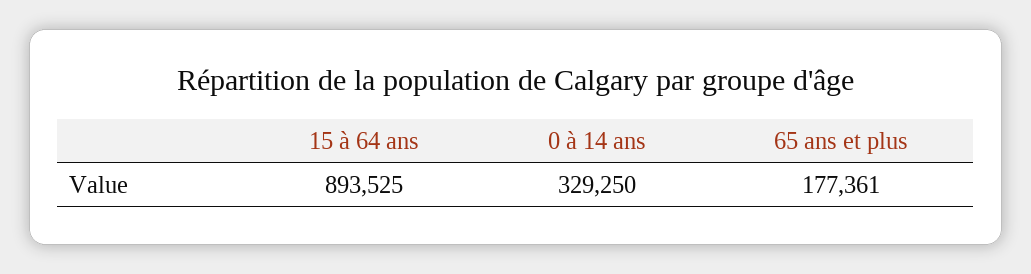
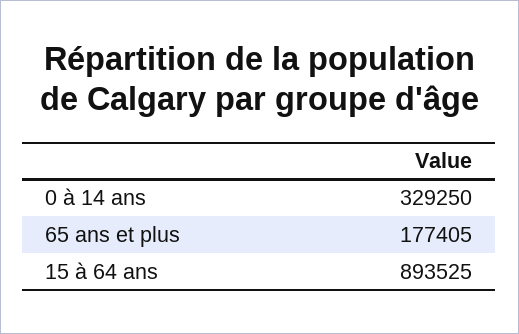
  {
    "15 à 64 ans": 893525,
    "0 à 14 ans": 329250,
-   "65 ans et plus": 177361
+   "65 ans et plus": 177405
  }

